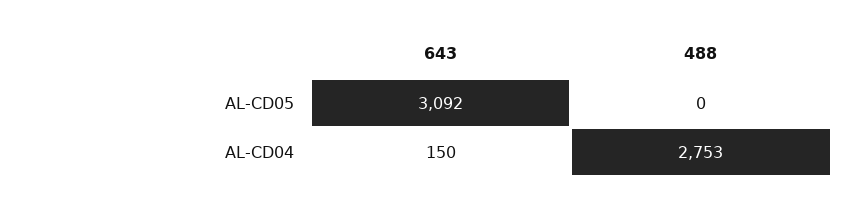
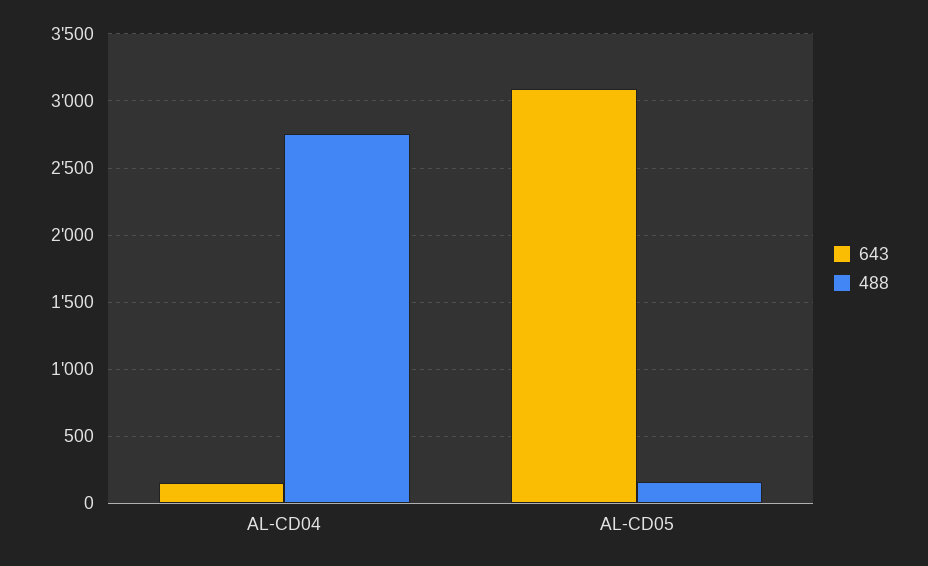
  {
    "643": {
      "AL-CD05": 3092,
      "AL-CD04": 150
    },
    "488": {
-     "AL-CD05": 0,
+     "AL-CD05": 150,
      "AL-CD04": 2753
    }
  }

